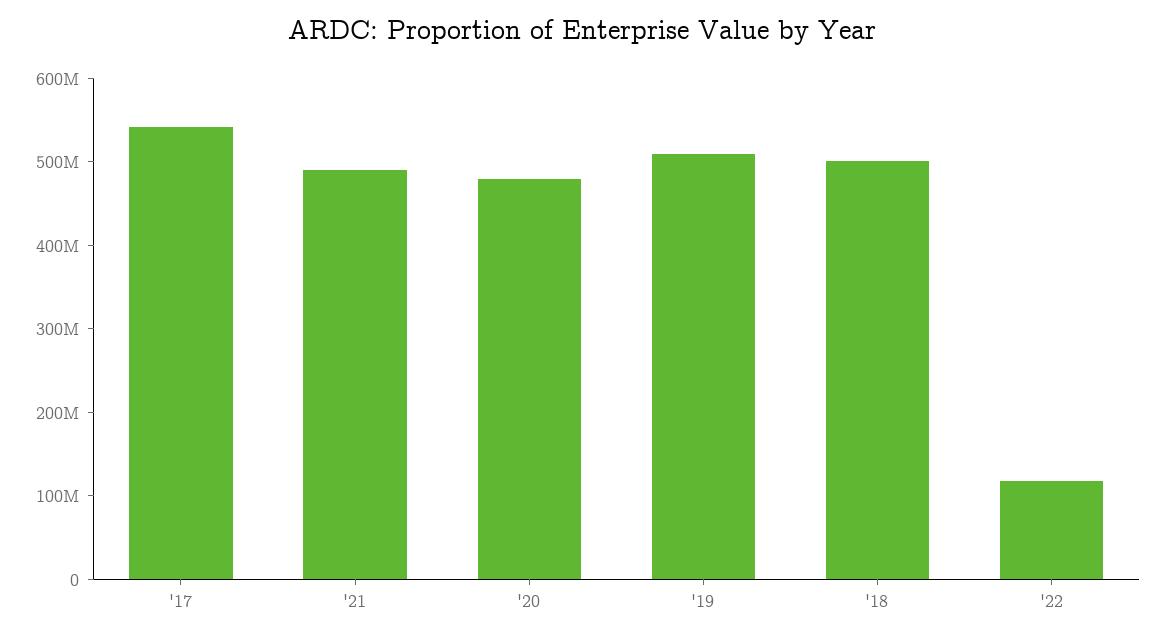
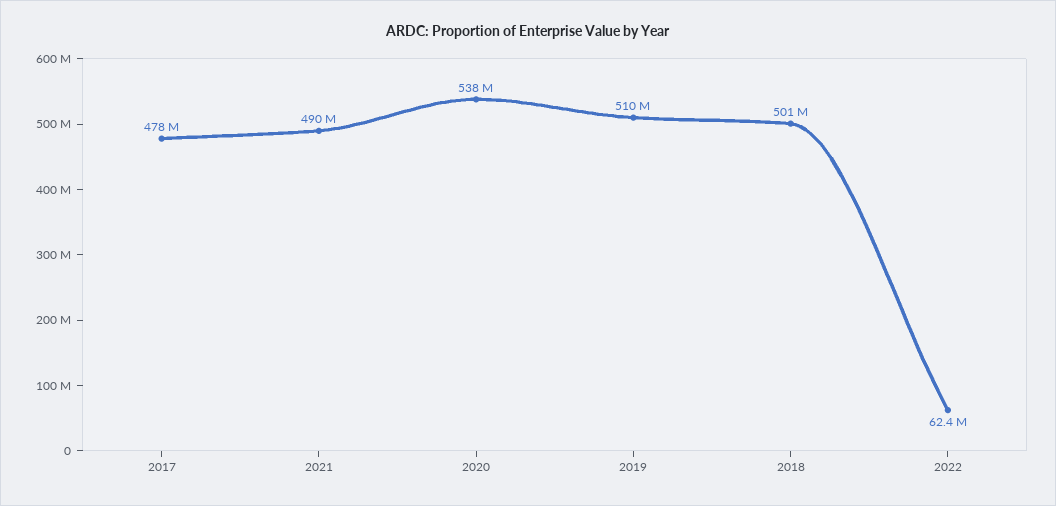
  {
-   "'17": 540000000,
+   "'17": 478000000,
    "'21": 490000000,
-   "'20": 480000000,
+   "'20": 538000000,
    "'19": 510000000,
    "'18": 501000000,
-   "'22": 120000000
+   "'22": 62400000
  }

